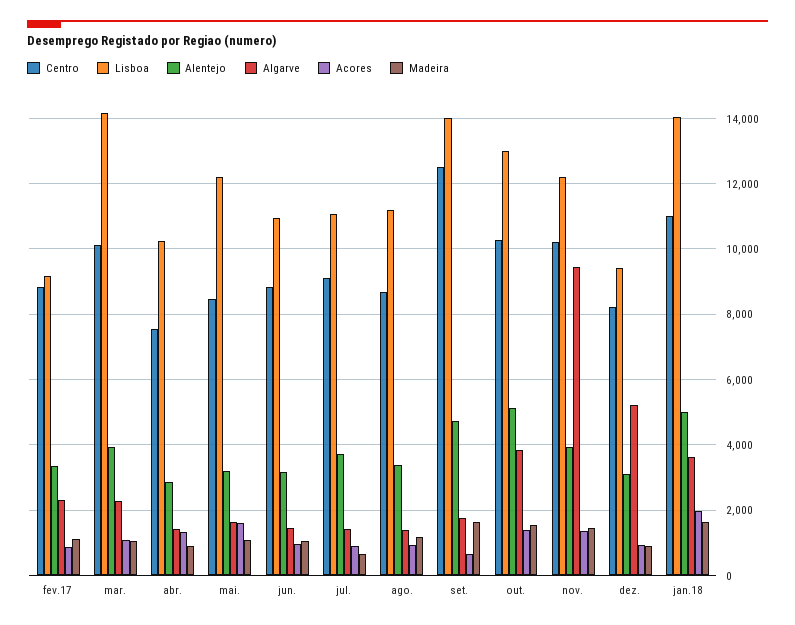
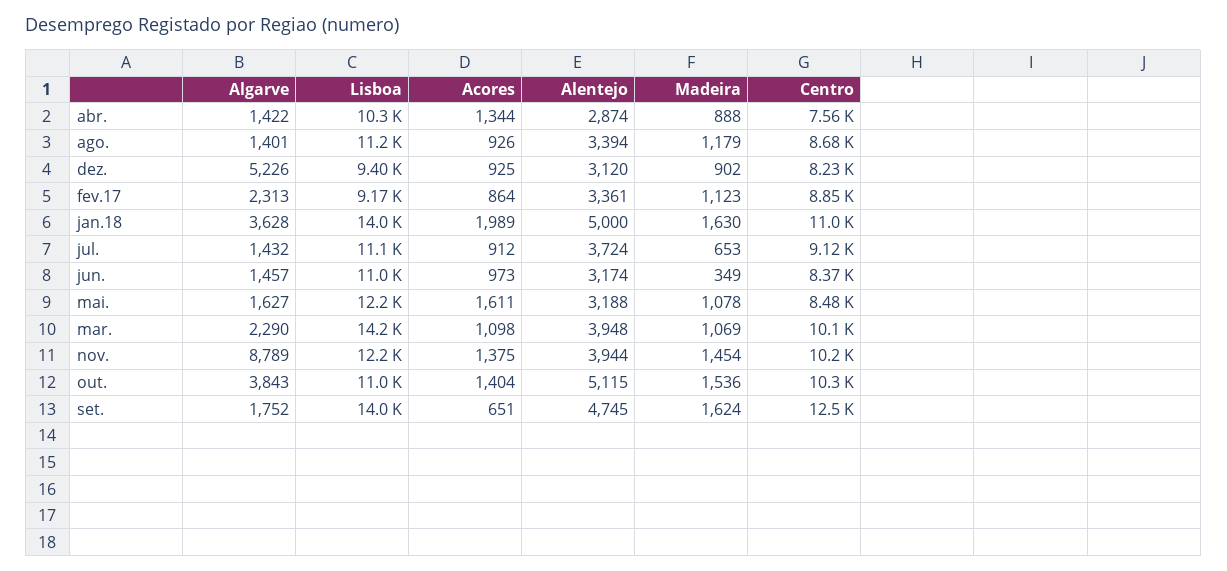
  {
    "Centro": {
      "fev.17": 8850,
      "mar.": 10100,
      "abr.": 7560,
      "mai.": 8480,
-     "jun.": 8800,
+     "jun.": 8370,
      "jul.": 9120,
      "ago.": 8680,
      "set.": 12500,
      "out.": 10300,
      "nov.": 10200,
      "dez.": 8230,
      "jan.18": 11000
    },
    "Lisboa": {
      "fev.17": 9170,
      "mar.": 14200,
      "abr.": 10300,
      "mai.": 12200,
      "jun.": 11000,
      "jul.": 11100,
      "ago.": 11200,
      "set.": 14000,
-     "out.": 13000,
+     "out.": 11000,
      "nov.": 12200,
      "dez.": 9400,
      "jan.18": 14000
    },
    "Alentejo": {
      "fev.17": 3361,
      "mar.": 3948,
      "abr.": 2874,
      "mai.": 3188,
      "jun.": 3174,
      "jul.": 3724,
      "ago.": 3394,
      "set.": 4745,
      "out.": 5115,
      "nov.": 3944,
      "dez.": 3120,
      "jan.18": 5000
    },
    "Algarve": {
      "fev.17": 2313,
      "mar.": 2290,
      "abr.": 1422,
      "mai.": 1627,
      "jun.": 1457,
      "jul.": 1432,
      "ago.": 1401,
      "set.": 1752,
      "out.": 3843,
-     "nov.": 9400,
+     "nov.": 8789,
      "dez.": 5226,
      "jan.18": 3628
    },
    "Acores": {
      "fev.17": 864,
      "mar.": 1098,
      "abr.": 1344,
      "mai.": 1611,
      "jun.": 973,
      "jul.": 912,
      "ago.": 926,
      "set.": 651,
      "out.": 1404,
      "nov.": 1375,
      "dez.": 925,
      "jan.18": 1989
    },
    "Madeira": {
      "fev.17": 1123,
      "mar.": 1069,
      "abr.": 888,
      "mai.": 1078,
-     "jun.": 1000,
+     "jun.": 349,
      "jul.": 653,
      "ago.": 1179,
      "set.": 1624,
      "out.": 1536,
      "nov.": 1454,
      "dez.": 902,
      "jan.18": 1630
    }
  }

